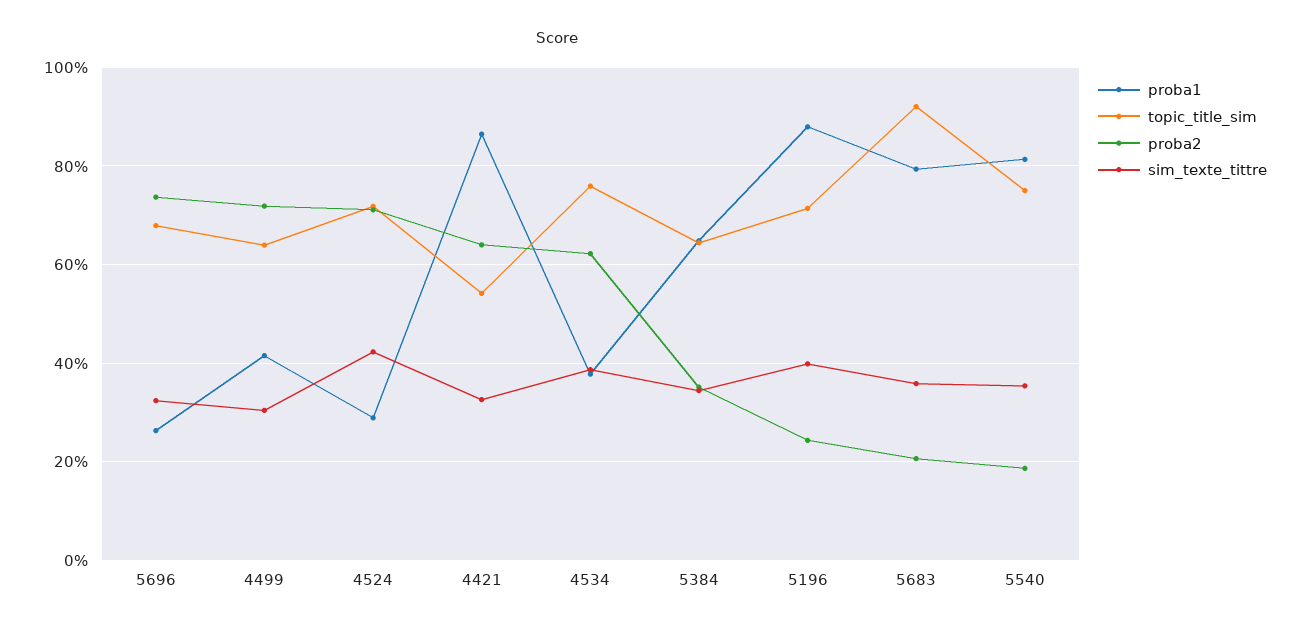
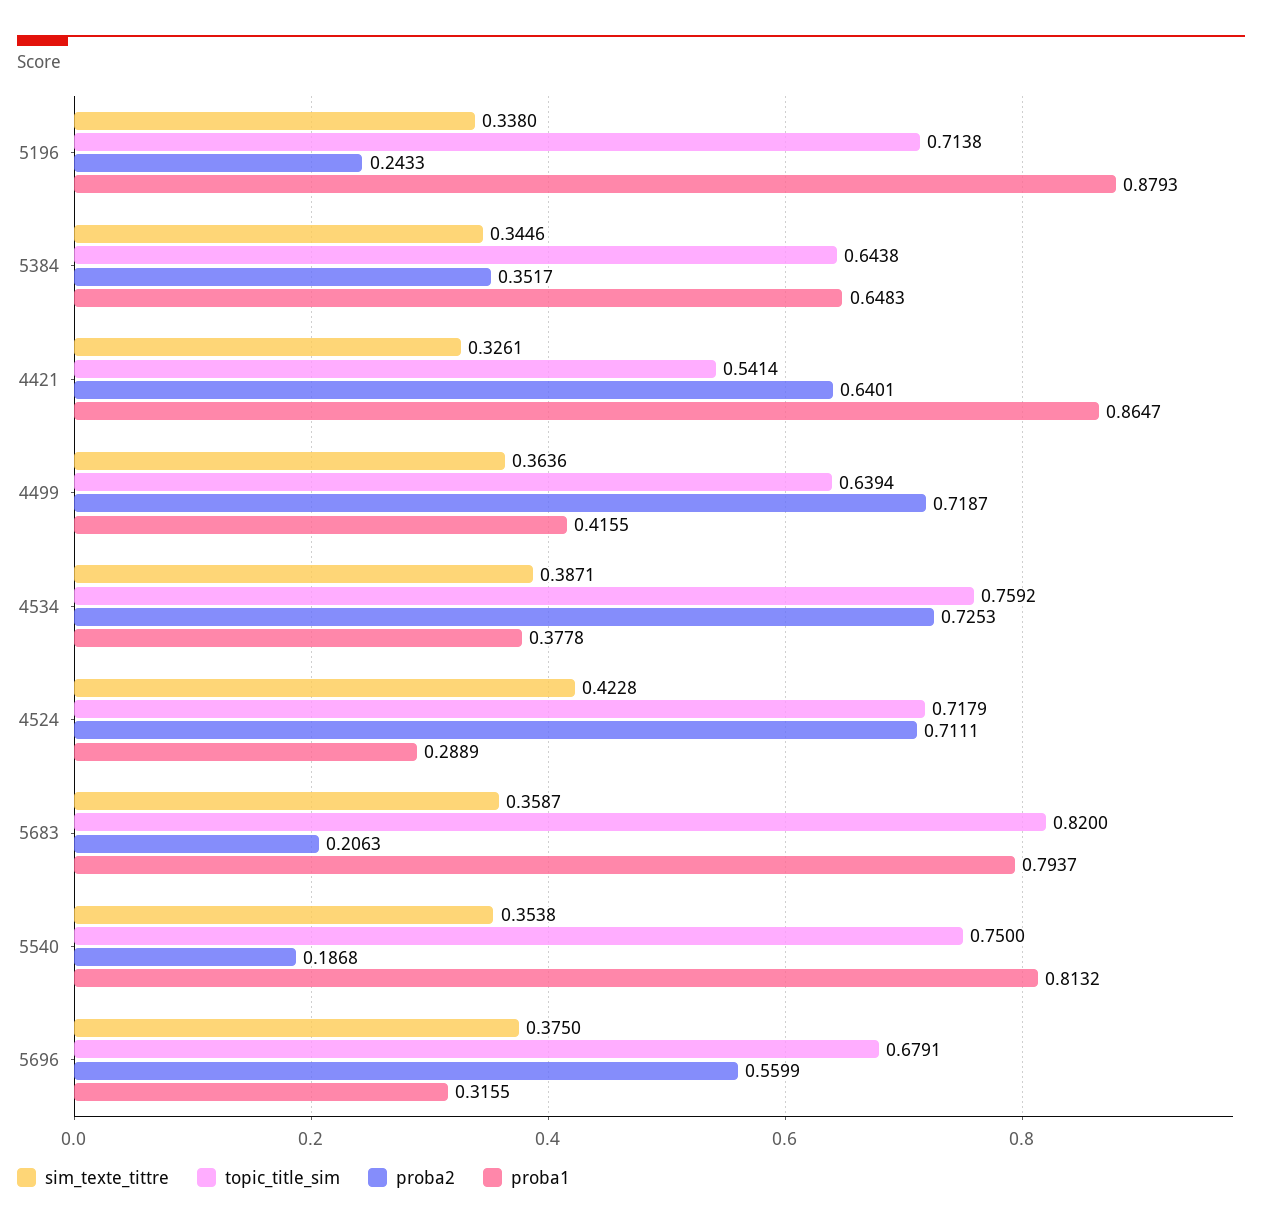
  {
    "proba1": {
-     "5696": 0.26,
+     "5696": 0.3155,
      "4499": 0.4155,
      "4524": 0.2889,
      "4421": 0.8647,
      "4534": 0.3778,
      "5384": 0.6483,
      "5196": 0.8793,
      "5683": 0.7937,
      "5540": 0.8132
    },
    "topic_title_sim": {
      "5696": 0.6791,
      "4499": 0.6394,
      "4524": 0.7179,
      "4421": 0.5414,
      "4534": 0.7592,
      "5384": 0.6438,
      "5196": 0.7138,
-     "5683": 0.92,
+     "5683": 0.82,
      "5540": 0.75
    },
    "proba2": {
-     "5696": 0.74,
+     "5696": 0.5599,
      "4499": 0.7187,
      "4524": 0.7111,
      "4421": 0.6401,
-     "4534": 0.62,
+     "4534": 0.7253,
      "5384": 0.3517,
      "5196": 0.2433,
      "5683": 0.2063,
      "5540": 0.1868
    },
    "sim_texte_tittre": {
-     "5696": 0.32,
+     "5696": 0.375,
-     "4499": 0.3,
+     "4499": 0.3636,
      "4524": 0.4228,
      "4421": 0.3261,
      "4534": 0.3871,
      "5384": 0.3446,
-     "5196": 0.4,
+     "5196": 0.338,
      "5683": 0.3587,
      "5540": 0.3538
    }
  }

